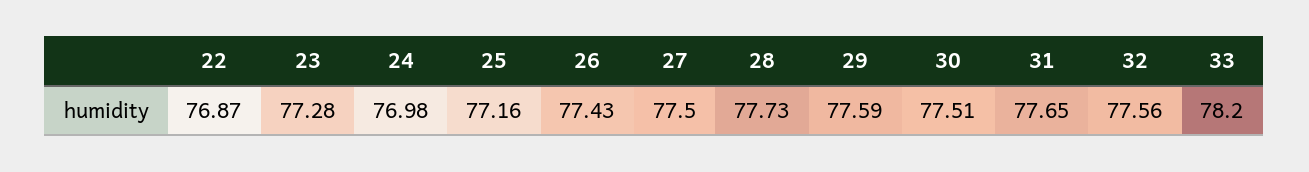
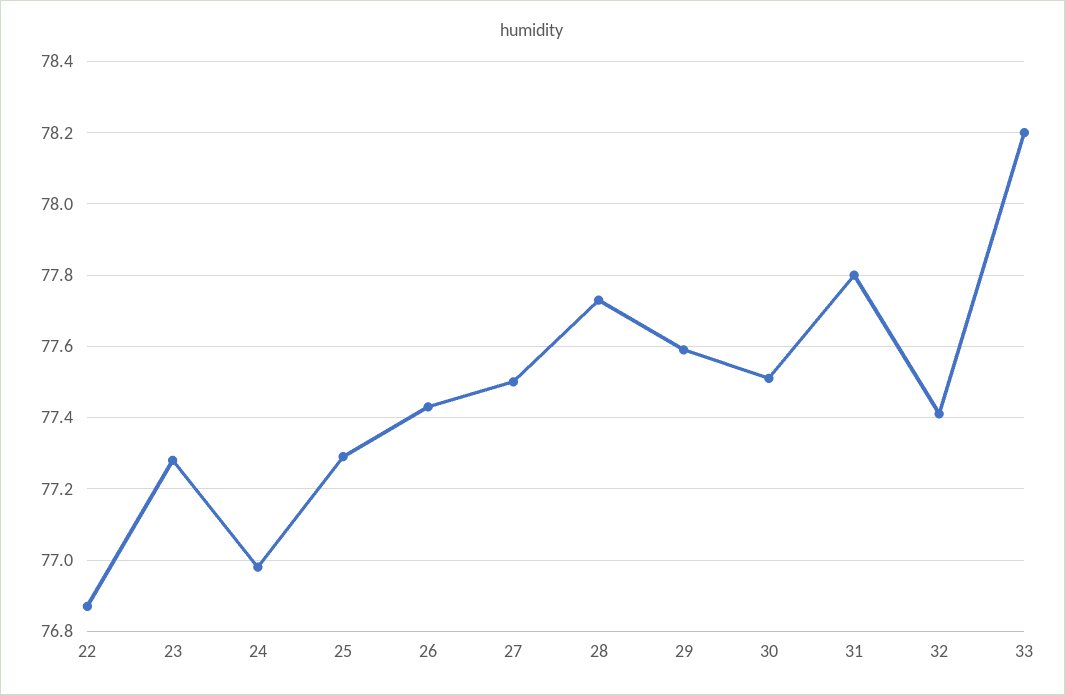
  {
    "22": 76.87,
    "23": 77.28,
    "24": 76.98,
-   "25": 77.16,
+   "25": 77.3,
    "26": 77.43,
    "27": 77.5,
    "28": 77.73,
    "29": 77.59,
    "30": 77.51,
-   "31": 77.65,
+   "31": 77.8,
-   "32": 77.56,
+   "32": 77.4,
    "33": 78.2
  }

